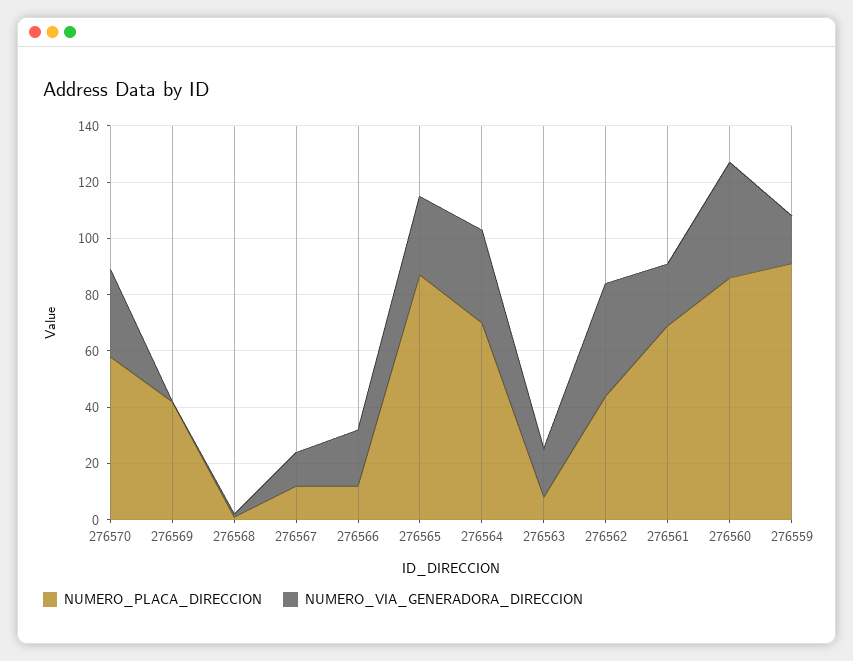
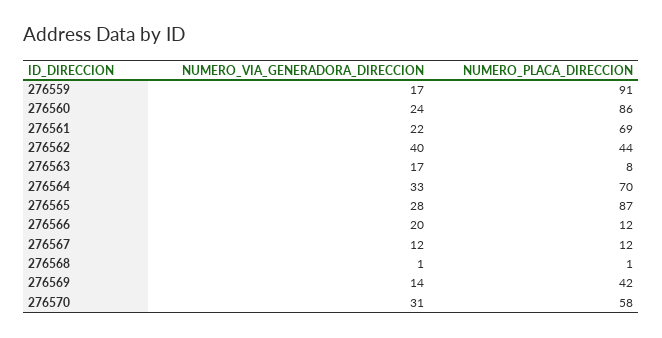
  {
    "NUMERO_PLACA_DIRECCION": {
      "276570": 58,
      "276569": 42,
      "276568": 1,
      "276567": 12,
      "276566": 12,
      "276565": 87,
      "276564": 70,
      "276563": 8,
      "276562": 44,
      "276561": 69,
      "276560": 86,
      "276559": 91
    },
    "NUMERO_VIA_GENERADORA_DIRECCION": {
      "276570": 31,
-     "276569": 0,
+     "276569": 14,
      "276568": 1,
      "276567": 12,
      "276566": 20,
      "276565": 28,
      "276564": 33,
      "276563": 17,
      "276562": 40,
      "276561": 22,
-     "276560": 40,
+     "276560": 24,
      "276559": 17
    }
  }

